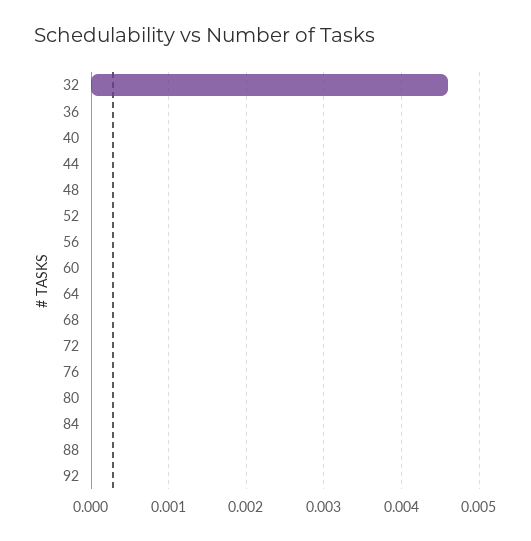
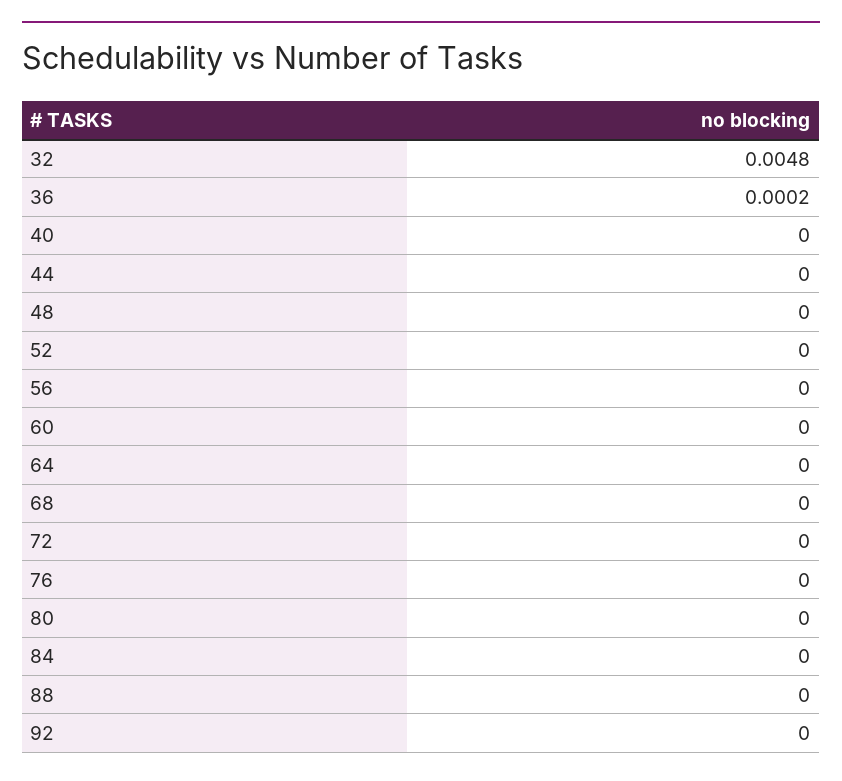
  {
-   "32": 0.0046,
+   "32": 0.0048,
-   "36": 0,
+   "36": 0.0002,
    "40": 0,
    "44": 0,
    "48": 0,
    "52": 0,
    "56": 0,
    "60": 0,
    "64": 0,
    "68": 0,
    "72": 0,
    "76": 0,
    "80": 0,
    "84": 0,
    "88": 0,
    "92": 0
  }

